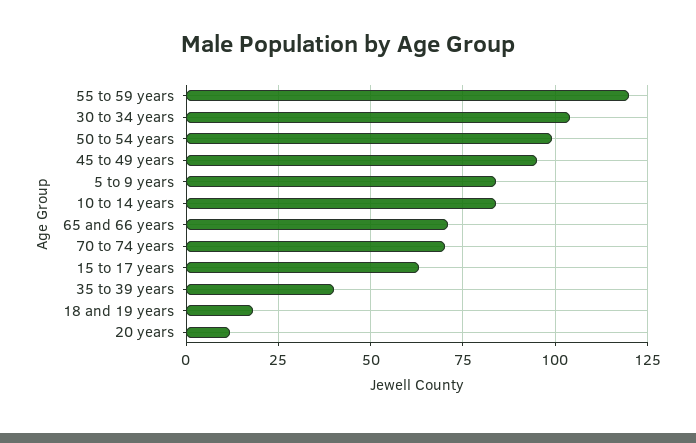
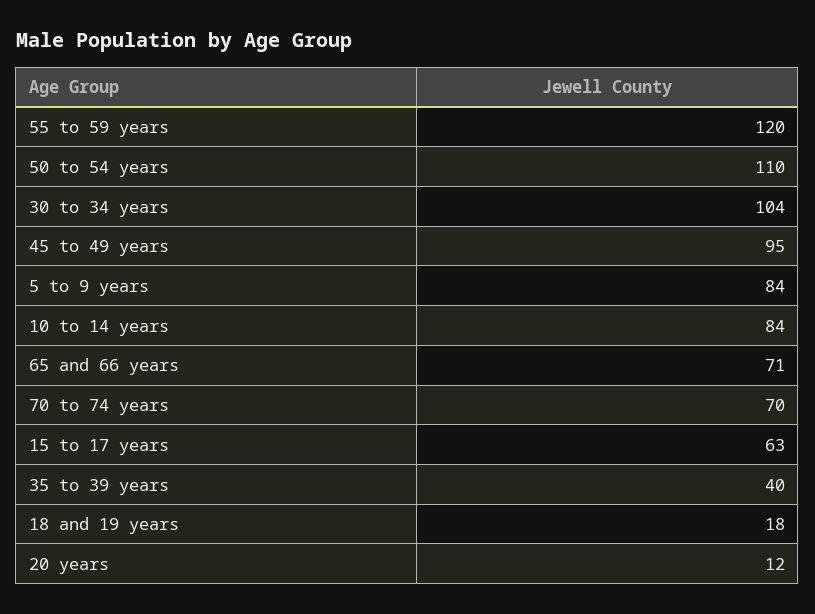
  {
    "55 to 59 years": 120,
    "30 to 34 years": 104,
-   "50 to 54 years": 100,
+   "50 to 54 years": 110,
    "45 to 49 years": 95,
    "5 to 9 years": 84,
    "10 to 14 years": 84,
    "65 and 66 years": 71,
    "70 to 74 years": 70,
    "15 to 17 years": 63,
    "35 to 39 years": 40,
    "18 and 19 years": 18,
    "20 years": 12
  }

